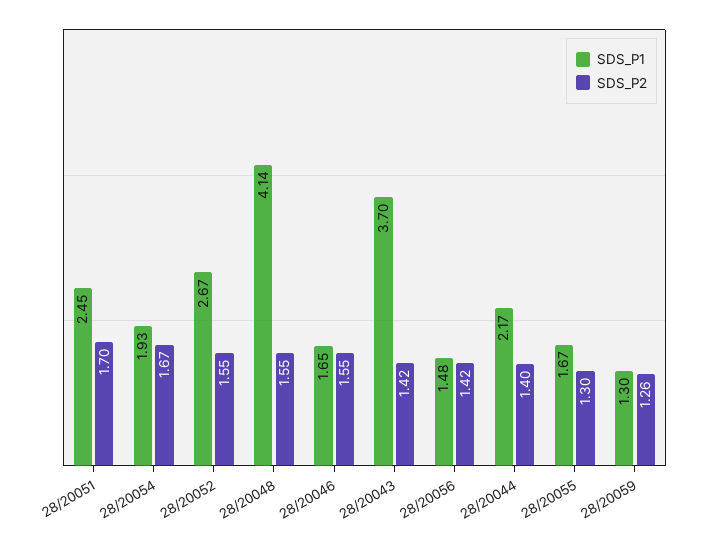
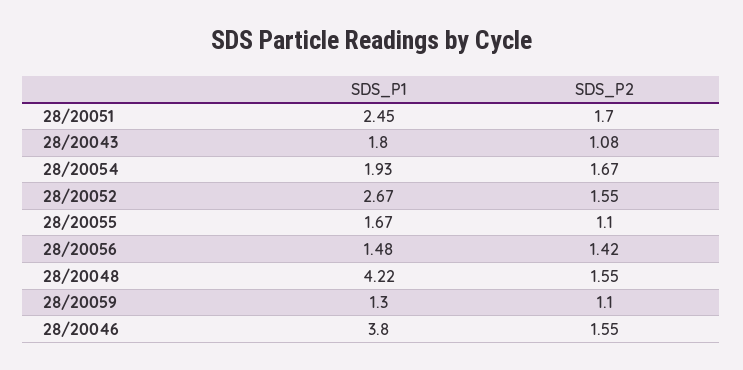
  {
    "SDS_P1": {
      "28/20051": 2.45,
      "28/20054": 1.93,
      "28/20052": 2.67,
-     "28/20048": 4.14,
+     "28/20048": 4.22,
-     "28/20046": 1.65,
+     "28/20046": 3.8,
-     "28/20043": 3.7,
+     "28/20043": 1.8,
      "28/20056": 1.48,
-     "28/20044": 2.17,
      "28/20055": 1.67,
      "28/20059": 1.3
    },
    "SDS_P2": {
      "28/20051": 1.7,
      "28/20054": 1.67,
      "28/20052": 1.55,
      "28/20048": 1.55,
      "28/20046": 1.55,
-     "28/20043": 1.42,
+     "28/20043": 1.08,
      "28/20056": 1.42,
-     "28/20044": 1.4,
-     "28/20055": 1.3,
+     "28/20055": 1.1,
-     "28/20059": 1.26
+     "28/20059": 1.1
    }
  }

